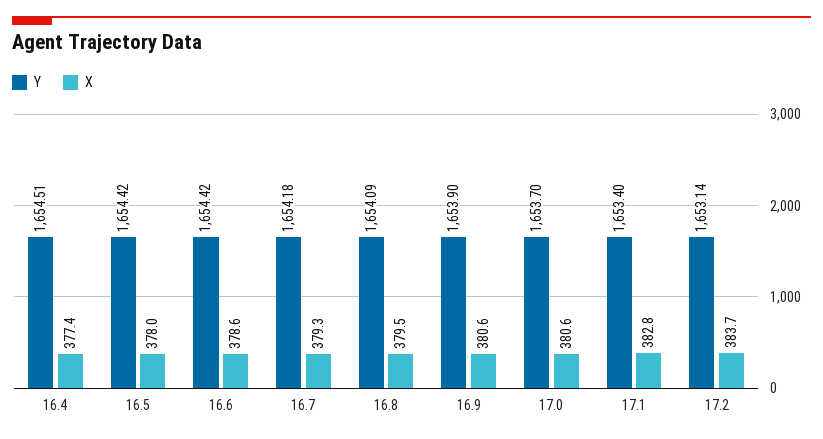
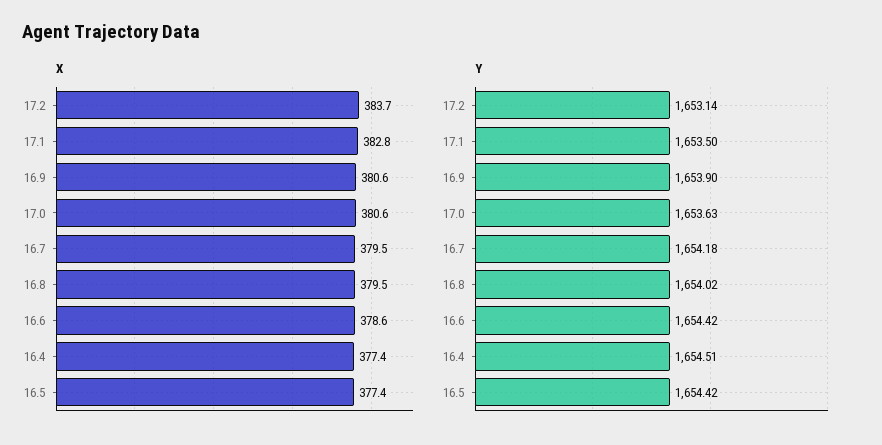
  {
    "Y": {
      "16.4": 1654.51,
      "16.5": 1654.42,
      "16.6": 1654.42,
      "16.7": 1654.18,
-     "16.8": 1654.09,
+     "16.8": 1654.02,
      "16.9": 1653.9,
-     "17.0": 1653.7,
+     "17.0": 1653.63,
-     "17.1": 1653.4,
+     "17.1": 1653.5,
      "17.2": 1653.14
    },
    "X": {
      "16.4": 377.4,
-     "16.5": 378,
+     "16.5": 377.4,
      "16.6": 378.6,
-     "16.7": 379.3,
+     "16.7": 379.5,
      "16.8": 379.5,
      "16.9": 380.6,
      "17.0": 380.6,
      "17.1": 382.8,
      "17.2": 383.7
    }
  }

